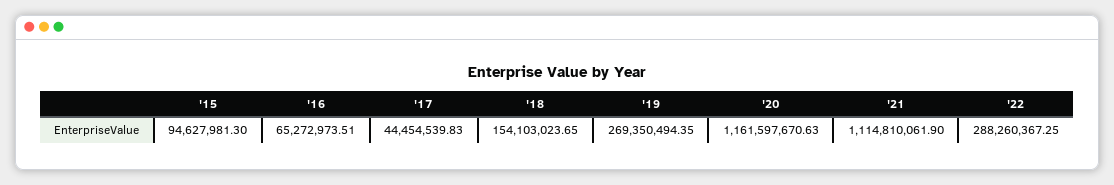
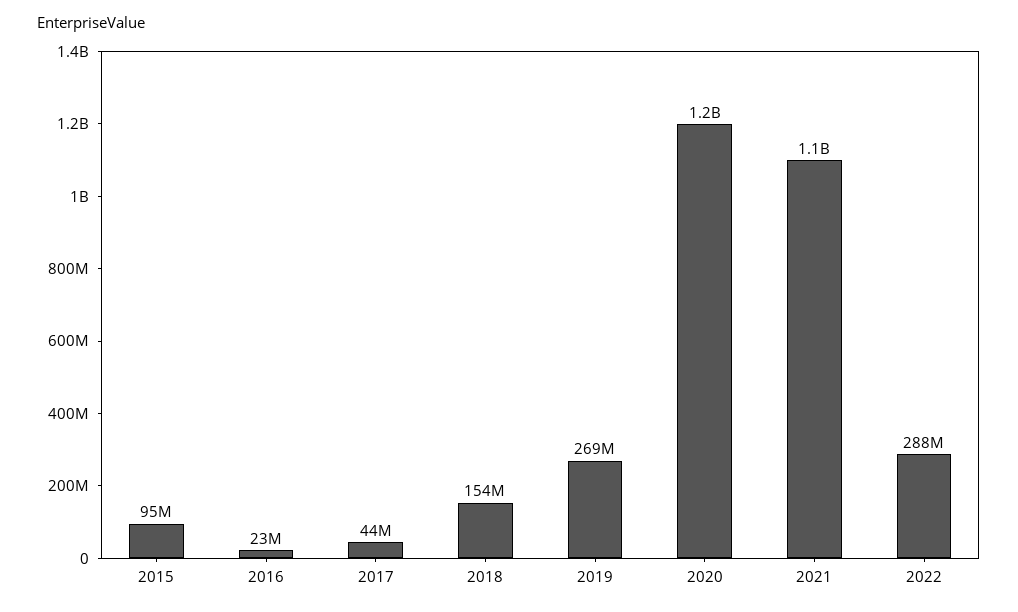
  {
    "'15": 94627981.3,
-   "'16": 65272973.51,
+   "'16": 23000000,
    "'17": 44454539.83,
    "'18": 154103023.65,
    "'19": 269350494.35,
    "'20": 1161597670.63,
    "'21": 1114810061.9,
    "'22": 288260367.25
  }

